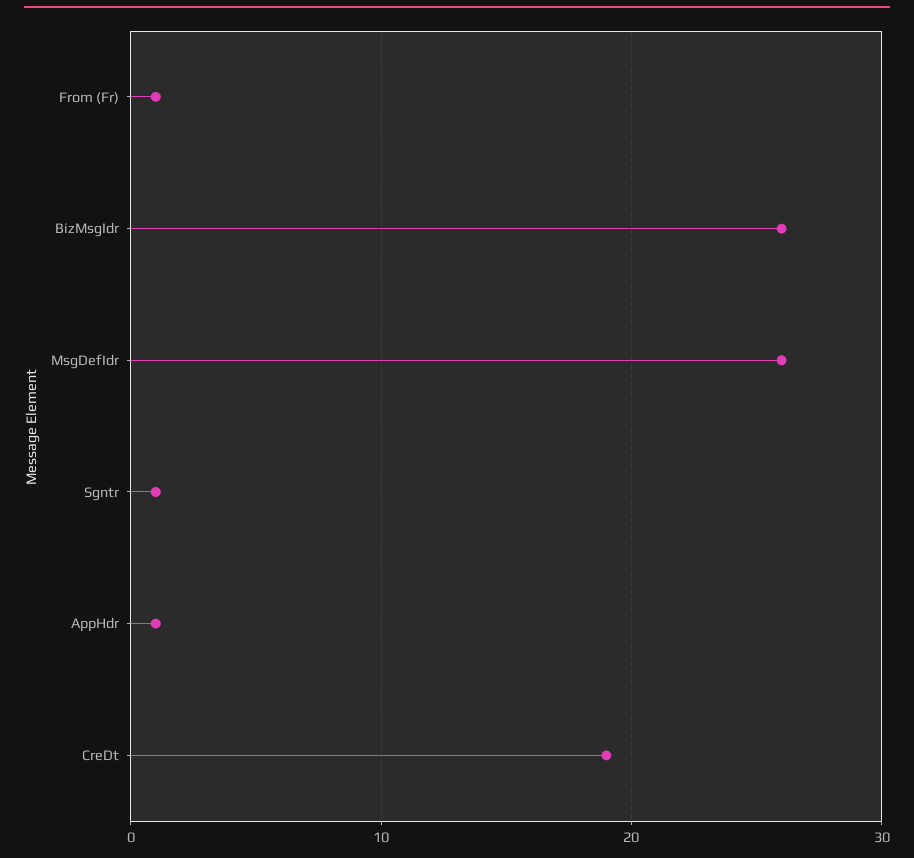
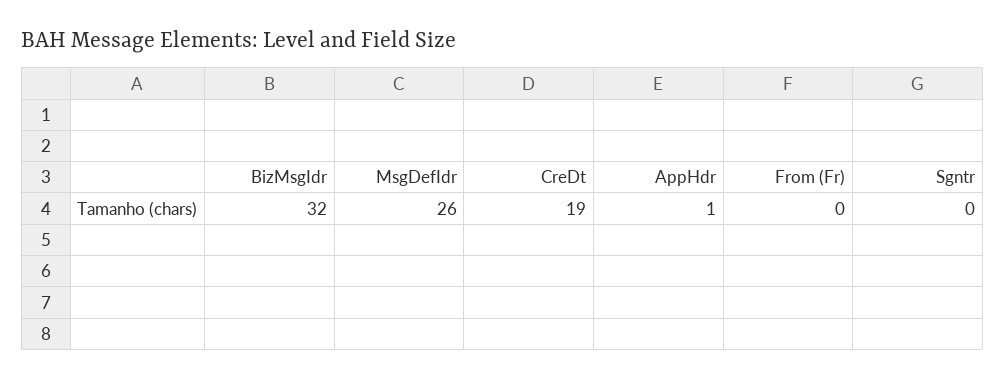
  {
-   "From (Fr)": 1,
+   "From (Fr)": 0,
-   "BizMsgIdr": 26,
+   "BizMsgIdr": 32,
    "MsgDefIdr": 26,
-   "Sgntr": 1,
+   "Sgntr": 0,
    "AppHdr": 1,
    "CreDt": 19
  }

